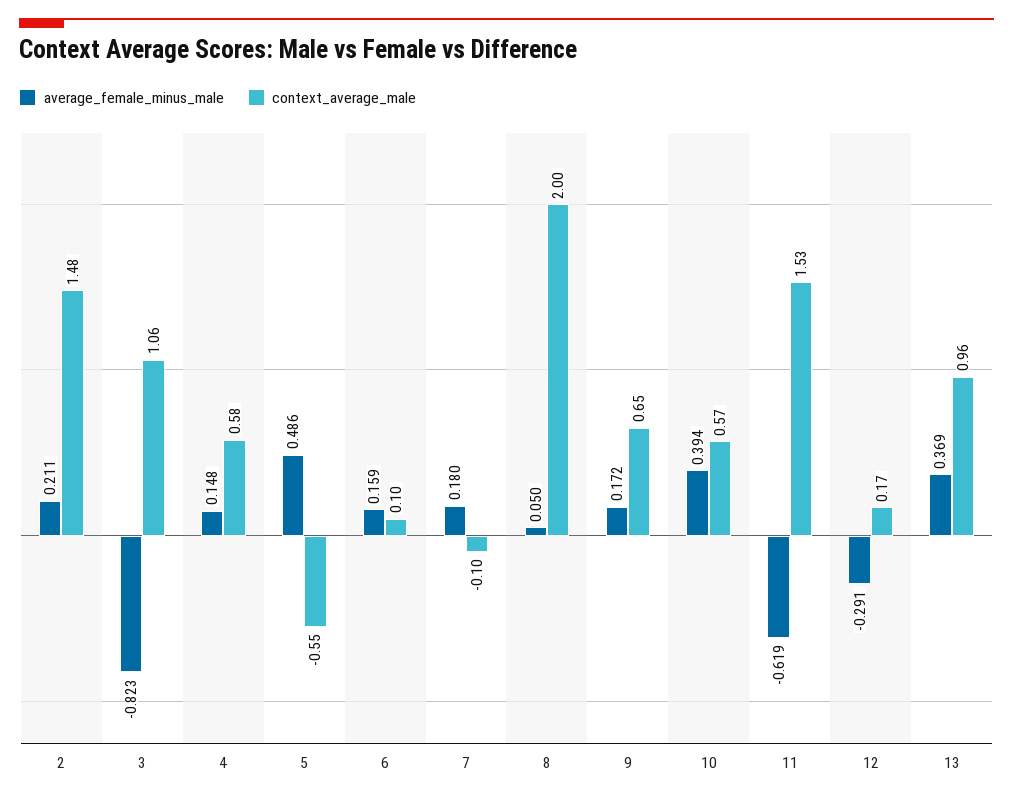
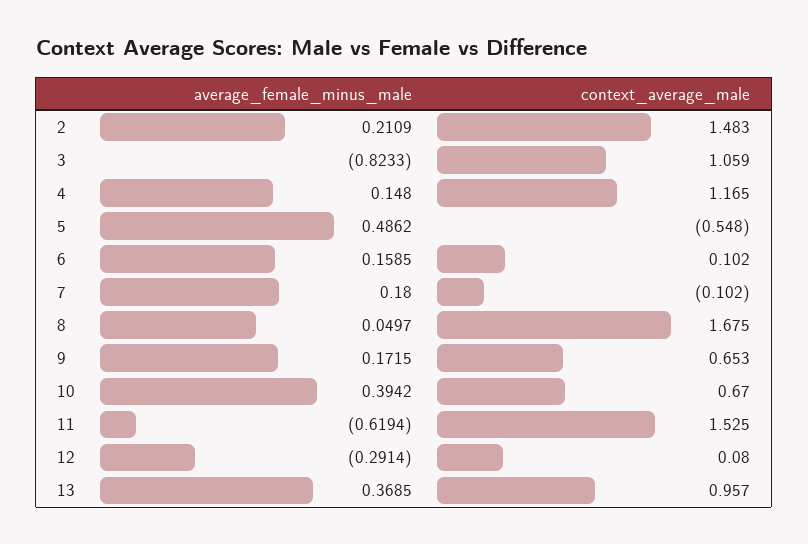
  {
    "average_female_minus_male": {
      "2": 0.2109,
      "3": -0.8233,
      "4": 0.148,
      "5": 0.4862,
      "6": 0.1585,
      "7": 0.18,
      "8": 0.0497,
      "9": 0.1715,
      "10": 0.3942,
      "11": -0.6194,
      "12": -0.2914,
      "13": 0.3685
    },
    "context_average_male": {
      "2": 1.483,
      "3": 1.059,
-     "4": 0.58,
+     "4": 1.165,
      "5": -0.548,
      "6": 0.102,
      "7": -0.102,
-     "8": 2,
+     "8": 1.675,
      "9": 0.653,
-     "10": 0.57,
+     "10": 0.67,
      "11": 1.525,
-     "12": 0.17,
+     "12": 0.08,
      "13": 0.957
    }
  }

